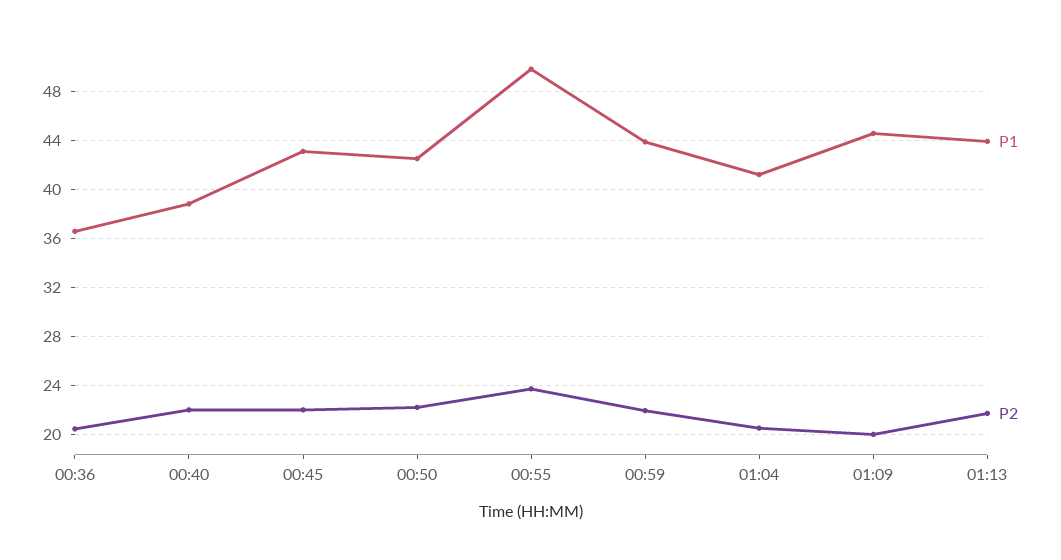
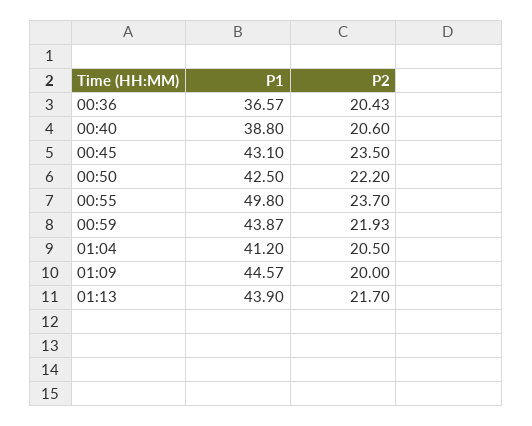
  {
    "P1": {
      "00:36": 36.57,
      "00:40": 38.8,
      "00:45": 43.1,
      "00:50": 42.5,
      "00:55": 49.8,
      "00:59": 43.87,
      "01:04": 41.2,
      "01:09": 44.57,
      "01:13": 43.9
    },
    "P2": {
      "00:36": 20.43,
-     "00:40": 22,
+     "00:40": 20.6,
-     "00:45": 22,
+     "00:45": 23.5,
      "00:50": 22.2,
      "00:55": 23.7,
      "00:59": 21.93,
      "01:04": 20.5,
      "01:09": 20,
      "01:13": 21.7
    }
  }

